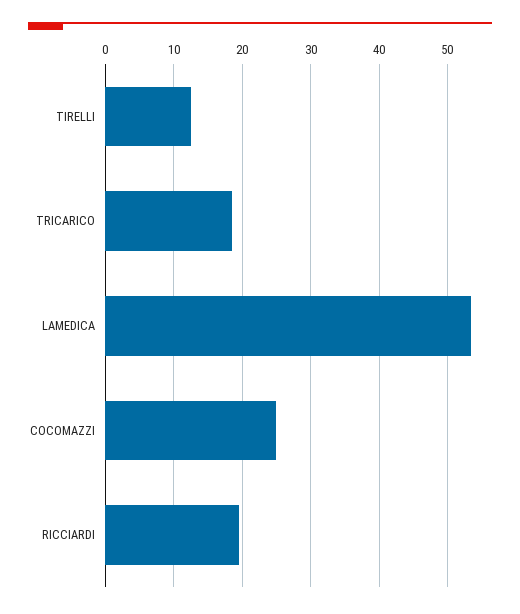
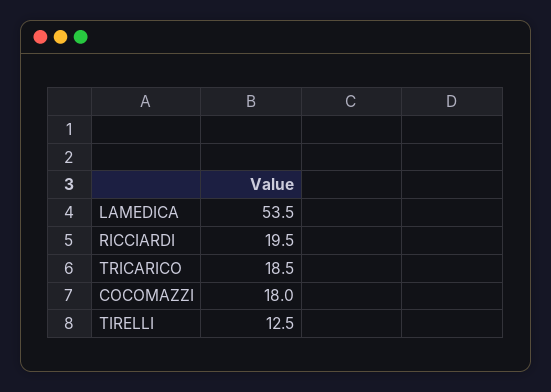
  {
    "TIRELLI": 12.5,
    "TRICARICO": 18.5,
    "LAMEDICA": 53.5,
-   "COCOMAZZI": 25,
+   "COCOMAZZI": 18,
    "RICCIARDI": 19.5
  }

